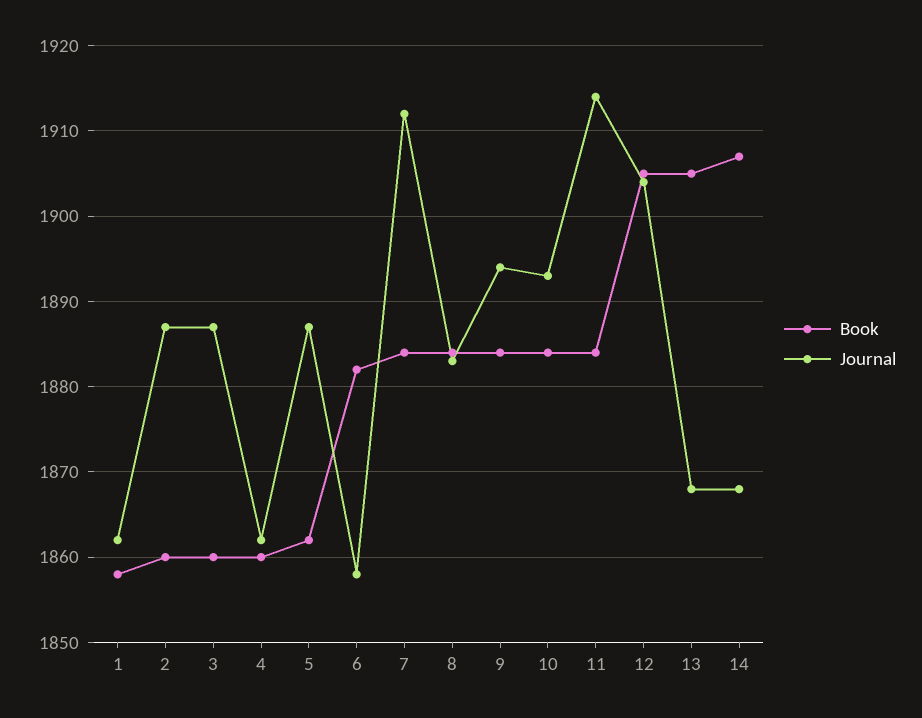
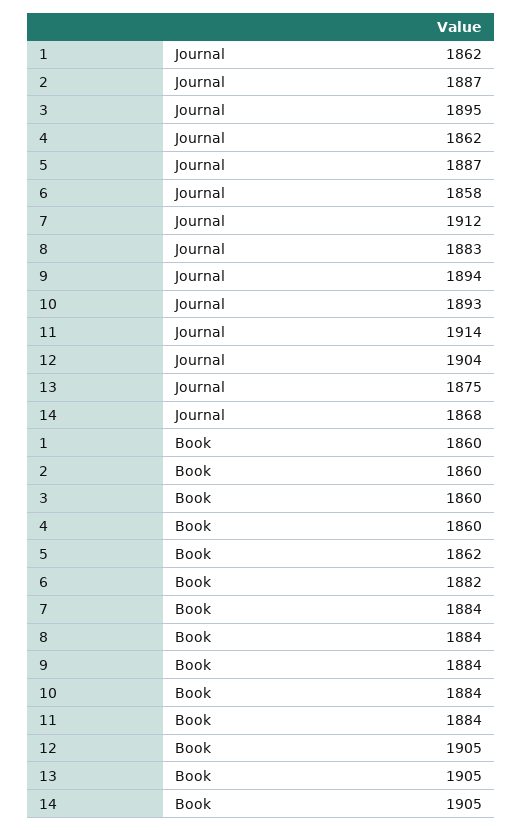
  {
    "Book": {
-     "1": 1858,
+     "1": 1860,
      "2": 1860,
      "3": 1860,
      "4": 1860,
      "5": 1862,
      "6": 1882,
      "7": 1884,
      "8": 1884,
      "9": 1884,
      "10": 1884,
      "11": 1884,
      "12": 1905,
      "13": 1905,
-     "14": 1907
+     "14": 1905
    },
    "Journal": {
      "1": 1862,
      "2": 1887,
-     "3": 1887,
+     "3": 1895,
      "4": 1862,
      "5": 1887,
      "6": 1858,
      "7": 1912,
      "8": 1883,
      "9": 1894,
      "10": 1893,
      "11": 1914,
      "12": 1904,
-     "13": 1868,
+     "13": 1875,
      "14": 1868
    }
  }

